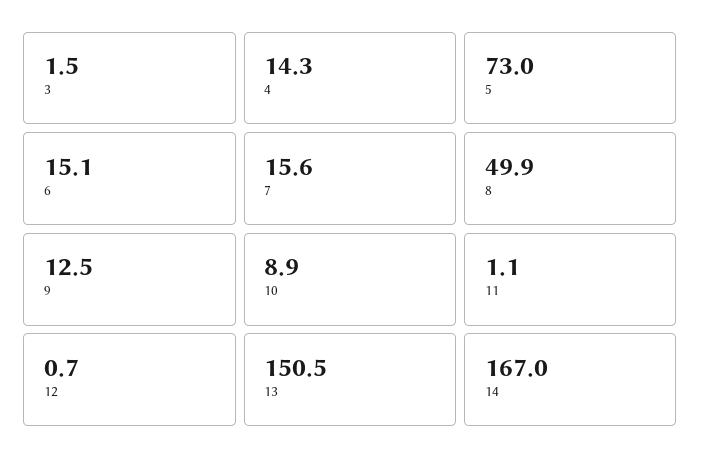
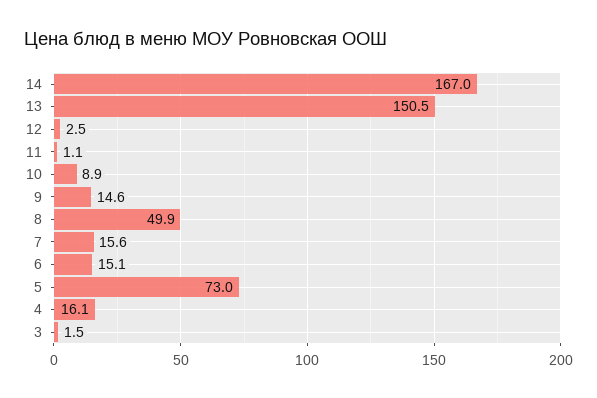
  {
    "3": 1.5,
-   "4": 14.3,
+   "4": 16.1,
    "5": 73,
    "6": 15.1,
    "7": 15.6,
    "8": 49.9,
-   "9": 12.5,
+   "9": 14.6,
    "10": 8.9,
    "11": 1.1,
-   "12": 0.7,
+   "12": 2.5,
    "13": 150.5,
    "14": 167
  }

